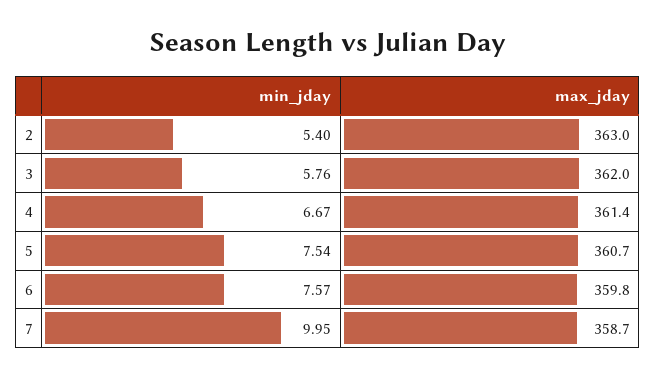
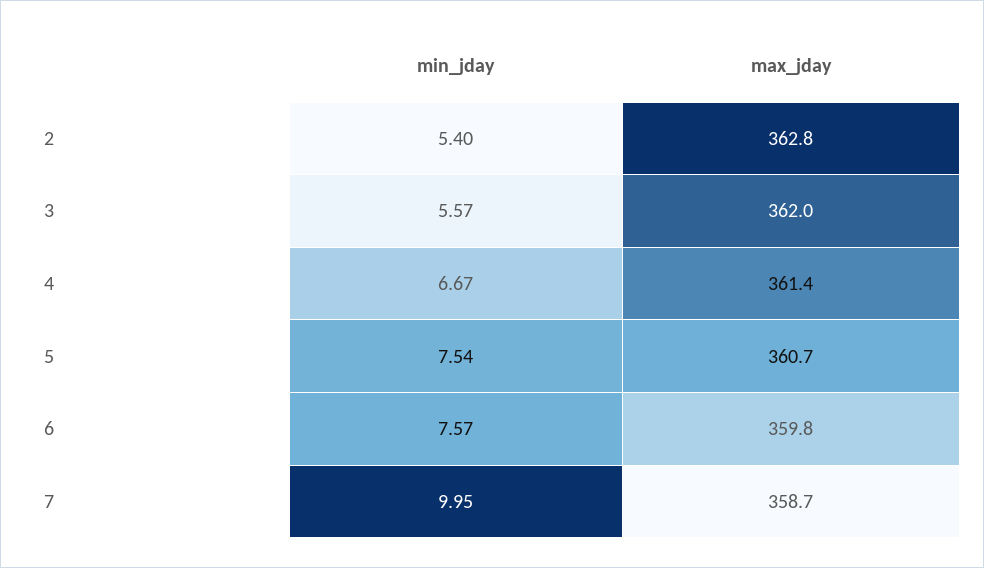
  {
    "min_jday": {
      "2": 5.4,
-     "3": 5.76,
+     "3": 5.57,
      "4": 6.67,
      "5": 7.54,
      "6": 7.57,
      "7": 9.95
    },
    "max_jday": {
-     "2": 363,
+     "2": 362.8,
      "3": 362,
      "4": 361.4,
      "5": 360.7,
      "6": 359.8,
      "7": 358.7
    }
  }

